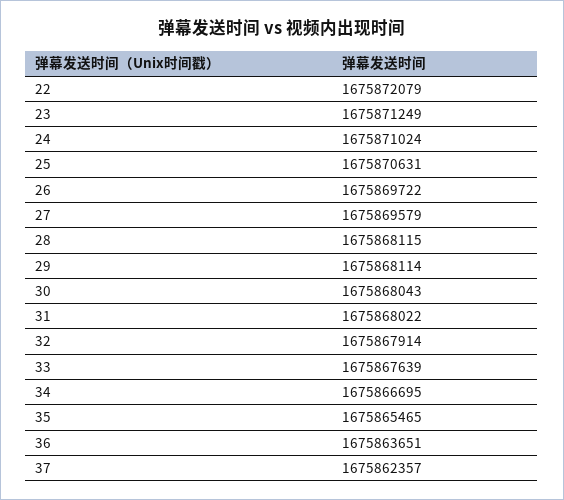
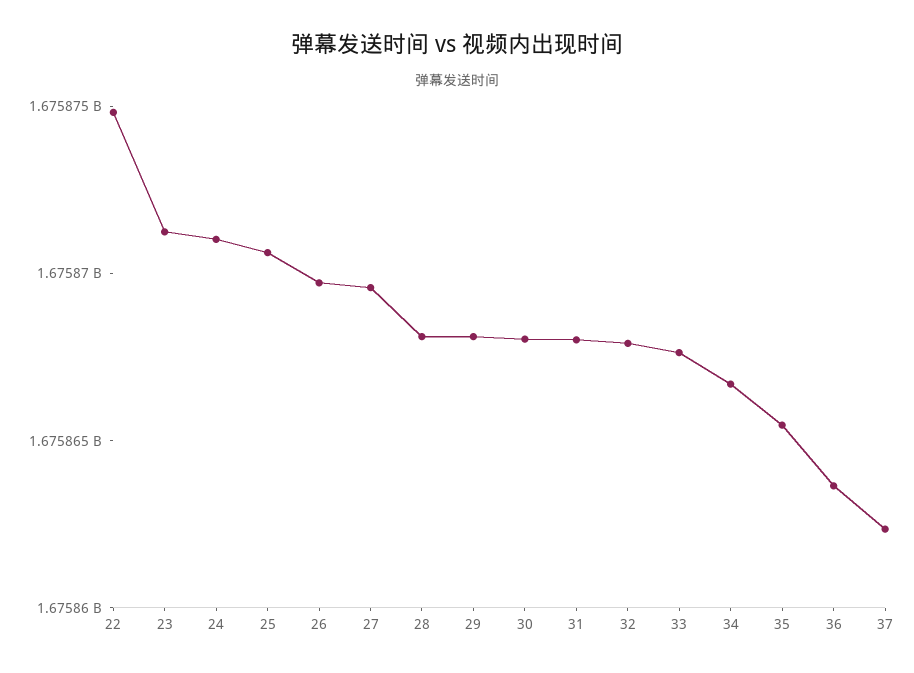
  {
-   "22": 1675872079,
+   "22": 1675875000,
    "23": 1675871249,
    "24": 1675871024,
    "25": 1675870631,
    "26": 1675869722,
    "27": 1675869579,
    "28": 1675868115,
    "29": 1675868114,
    "30": 1675868043,
    "31": 1675868022,
    "32": 1675867914,
    "33": 1675867639,
    "34": 1675866695,
    "35": 1675865465,
    "36": 1675863651,
    "37": 1675862357
  }

